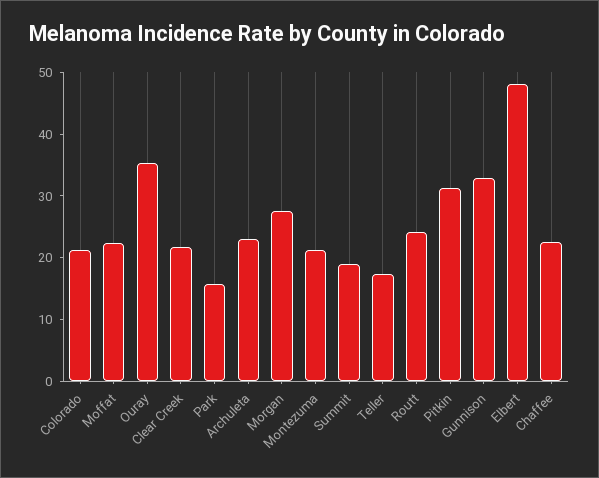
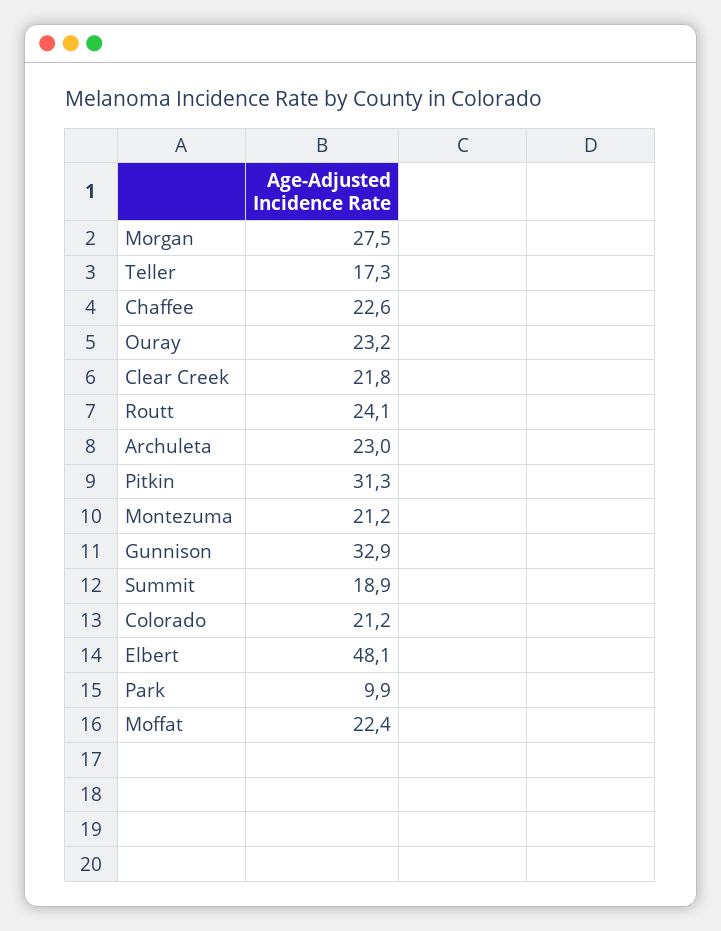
  {
    "Colorado": 21.2,
    "Moffat": 22.4,
-   "Ouray": 36,
+   "Ouray": 23.2,
    "Clear Creek": 21.8,
-   "Park": 16,
+   "Park": 9.9,
    "Archuleta": 23,
    "Morgan": 27.5,
    "Montezuma": 21.2,
    "Summit": 18.9,
    "Teller": 17.3,
    "Routt": 24.1,
    "Pitkin": 31.3,
    "Gunnison": 32.9,
    "Elbert": 48.1,
    "Chaffee": 22.6
  }

